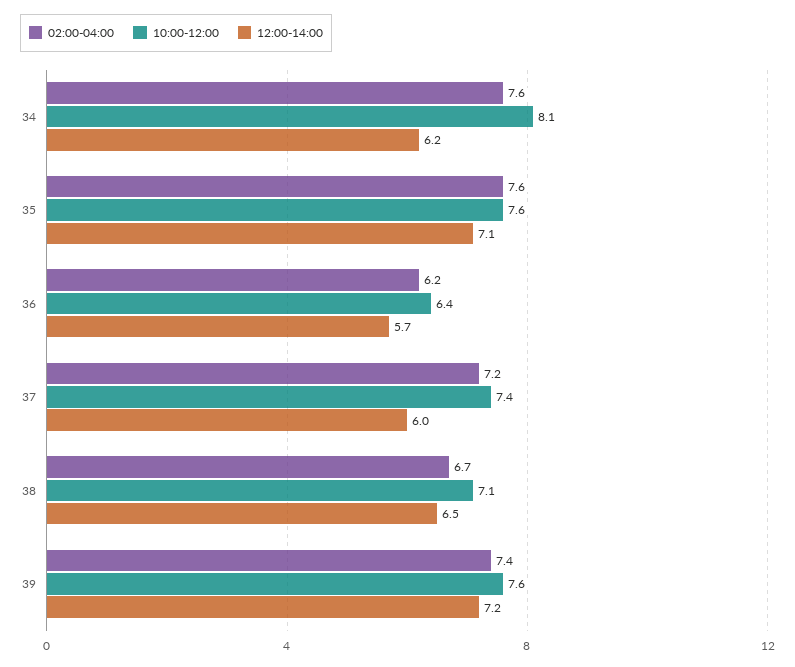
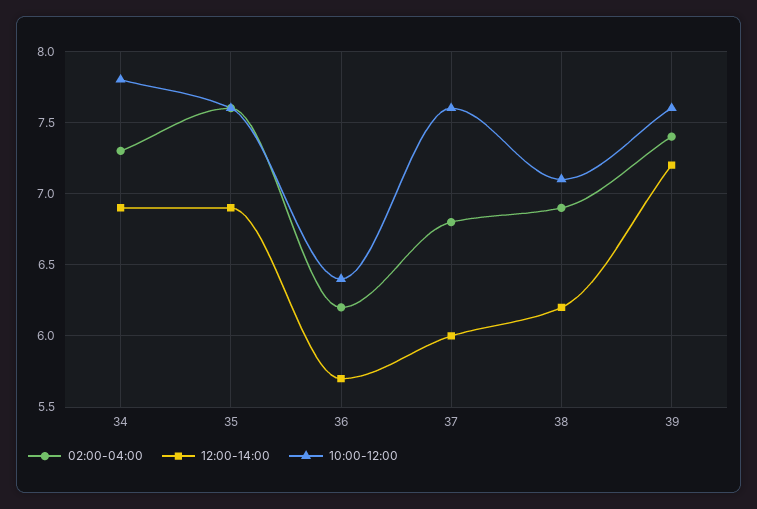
  {
    "02:00-04:00": {
-     "34": 7.6,
+     "34": 7.3,
      "35": 7.6,
      "36": 6.2,
-     "37": 7.2,
+     "37": 6.8,
-     "38": 6.7,
+     "38": 6.9,
      "39": 7.4
    },
    "10:00-12:00": {
-     "34": 8.1,
+     "34": 7.8,
      "35": 7.6,
      "36": 6.4,
-     "37": 7.4,
+     "37": 7.6,
      "38": 7.1,
      "39": 7.6
    },
    "12:00-14:00": {
-     "34": 6.2,
+     "34": 6.9,
-     "35": 7.1,
+     "35": 6.9,
      "36": 5.7,
      "37": 6,
-     "38": 6.5,
+     "38": 6.2,
      "39": 7.2
    }
  }

